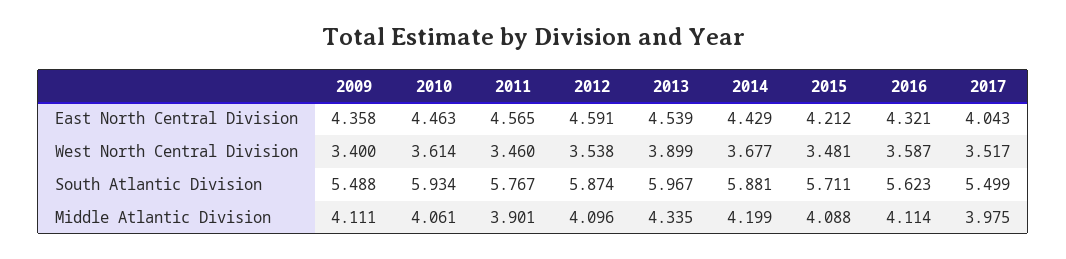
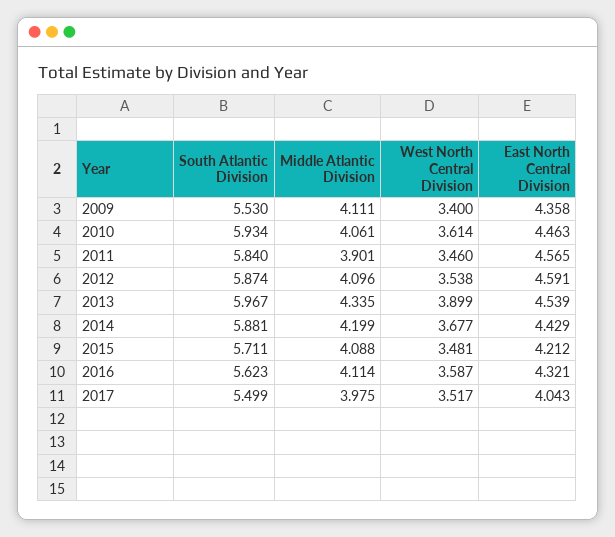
  {
    "2009": {
      "East North Central Division": 4.358,
      "West North Central Division": 3.4,
-     "South Atlantic Division": 5.488,
+     "South Atlantic Division": 5.53,
      "Middle Atlantic Division": 4.111
    },
    "2010": {
      "East North Central Division": 4.463,
      "West North Central Division": 3.614,
      "South Atlantic Division": 5.934,
      "Middle Atlantic Division": 4.061
    },
    "2011": {
      "East North Central Division": 4.565,
      "West North Central Division": 3.46,
-     "South Atlantic Division": 5.767,
+     "South Atlantic Division": 5.84,
      "Middle Atlantic Division": 3.901
    },
    "2012": {
      "East North Central Division": 4.591,
      "West North Central Division": 3.538,
      "South Atlantic Division": 5.874,
      "Middle Atlantic Division": 4.096
    },
    "2013": {
      "East North Central Division": 4.539,
      "West North Central Division": 3.899,
      "South Atlantic Division": 5.967,
      "Middle Atlantic Division": 4.335
    },
    "2014": {
      "East North Central Division": 4.429,
      "West North Central Division": 3.677,
      "South Atlantic Division": 5.881,
      "Middle Atlantic Division": 4.199
    },
    "2015": {
      "East North Central Division": 4.212,
      "West North Central Division": 3.481,
      "South Atlantic Division": 5.711,
      "Middle Atlantic Division": 4.088
    },
    "2016": {
      "East North Central Division": 4.321,
      "West North Central Division": 3.587,
      "South Atlantic Division": 5.623,
      "Middle Atlantic Division": 4.114
    },
    "2017": {
      "East North Central Division": 4.043,
      "West North Central Division": 3.517,
      "South Atlantic Division": 5.499,
      "Middle Atlantic Division": 3.975
    }
  }

